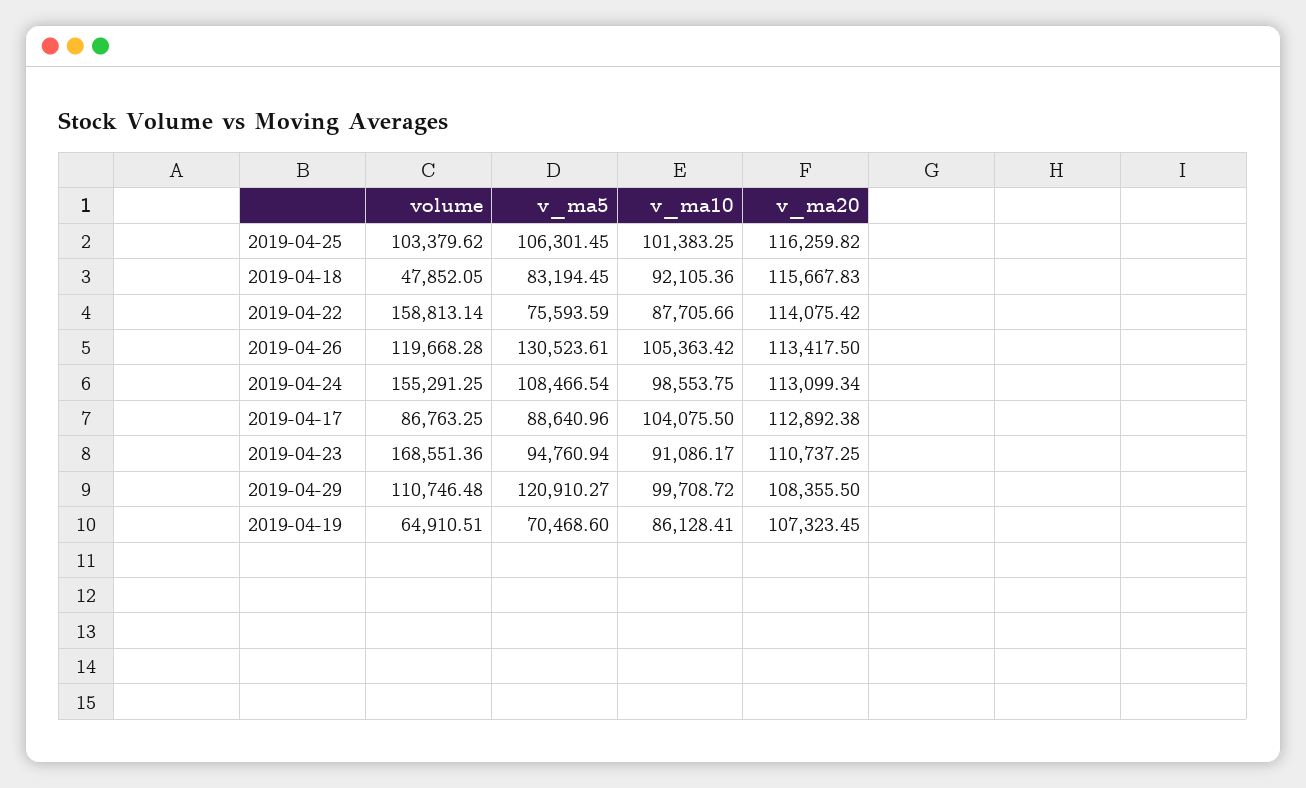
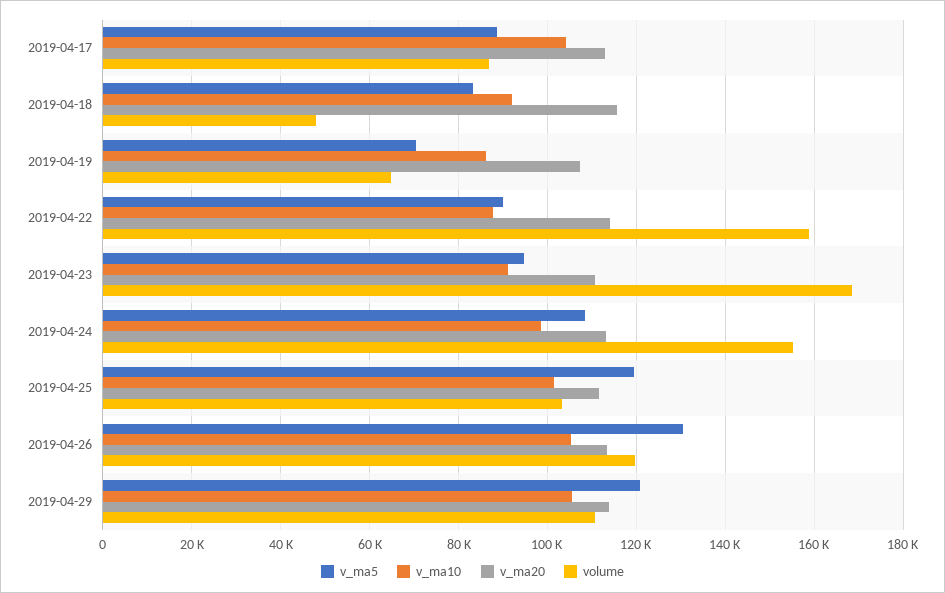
  {
    "volume": {
      "2019-04-25": 103379.62,
      "2019-04-18": 47852.05,
      "2019-04-22": 158813.14,
      "2019-04-26": 119668.28,
      "2019-04-24": 155291.25,
      "2019-04-17": 86763.25,
      "2019-04-23": 168551.36,
      "2019-04-29": 110746.48,
      "2019-04-19": 64910.51
    },
    "v_ma5": {
-     "2019-04-25": 106301.45,
+     "2019-04-25": 120000,
      "2019-04-18": 83194.45,
-     "2019-04-22": 75593.59,
+     "2019-04-22": 90000,
      "2019-04-26": 130523.61,
      "2019-04-24": 108466.54,
      "2019-04-17": 88640.96,
      "2019-04-23": 94760.94,
      "2019-04-29": 120910.27,
      "2019-04-19": 70468.6
    },
    "v_ma10": {
      "2019-04-25": 101383.25,
      "2019-04-18": 92105.36,
      "2019-04-22": 87705.66,
      "2019-04-26": 105363.42,
      "2019-04-24": 98553.75,
      "2019-04-17": 104075.5,
      "2019-04-23": 91086.17,
-     "2019-04-29": 99708.72,
+     "2019-04-29": 106000,
      "2019-04-19": 86128.41
    },
    "v_ma20": {
-     "2019-04-25": 116259.82,
+     "2019-04-25": 112000,
      "2019-04-18": 115667.83,
      "2019-04-22": 114075.42,
      "2019-04-26": 113417.5,
      "2019-04-24": 113099.34,
      "2019-04-17": 112892.38,
      "2019-04-23": 110737.25,
-     "2019-04-29": 108355.5,
+     "2019-04-29": 114000,
      "2019-04-19": 107323.45
    }
  }

